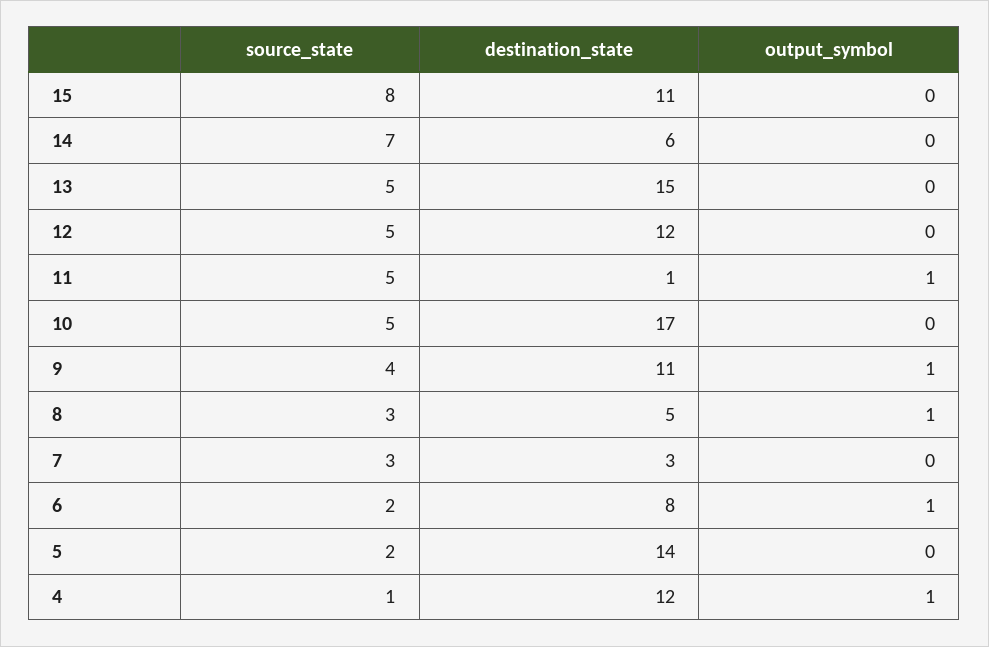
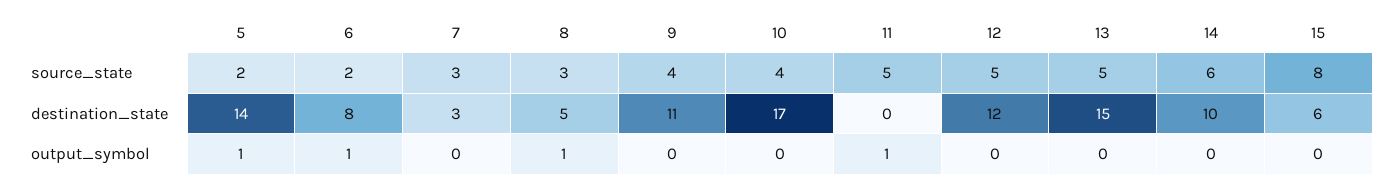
  {
    "source_state": {
      "15": 8,
-     "14": 7,
+     "14": 6,
      "13": 5,
      "12": 5,
      "11": 5,
-     "10": 5,
+     "10": 4,
      "9": 4,
      "8": 3,
      "7": 3,
      "6": 2,
-     "5": 2,
+     "5": 2
-     "4": 1
    },
    "destination_state": {
-     "15": 11,
+     "15": 6,
-     "14": 6,
+     "14": 10,
      "13": 15,
      "12": 12,
-     "11": 1,
+     "11": 0,
      "10": 17,
      "9": 11,
      "8": 5,
      "7": 3,
      "6": 8,
-     "5": 14,
+     "5": 14
-     "4": 12
    },
    "output_symbol": {
      "15": 0,
      "14": 0,
      "13": 0,
      "12": 0,
      "11": 1,
      "10": 0,
-     "9": 1,
+     "9": 0,
      "8": 1,
      "7": 0,
      "6": 1,
-     "5": 0,
+     "5": 1
-     "4": 1
    }
  }

